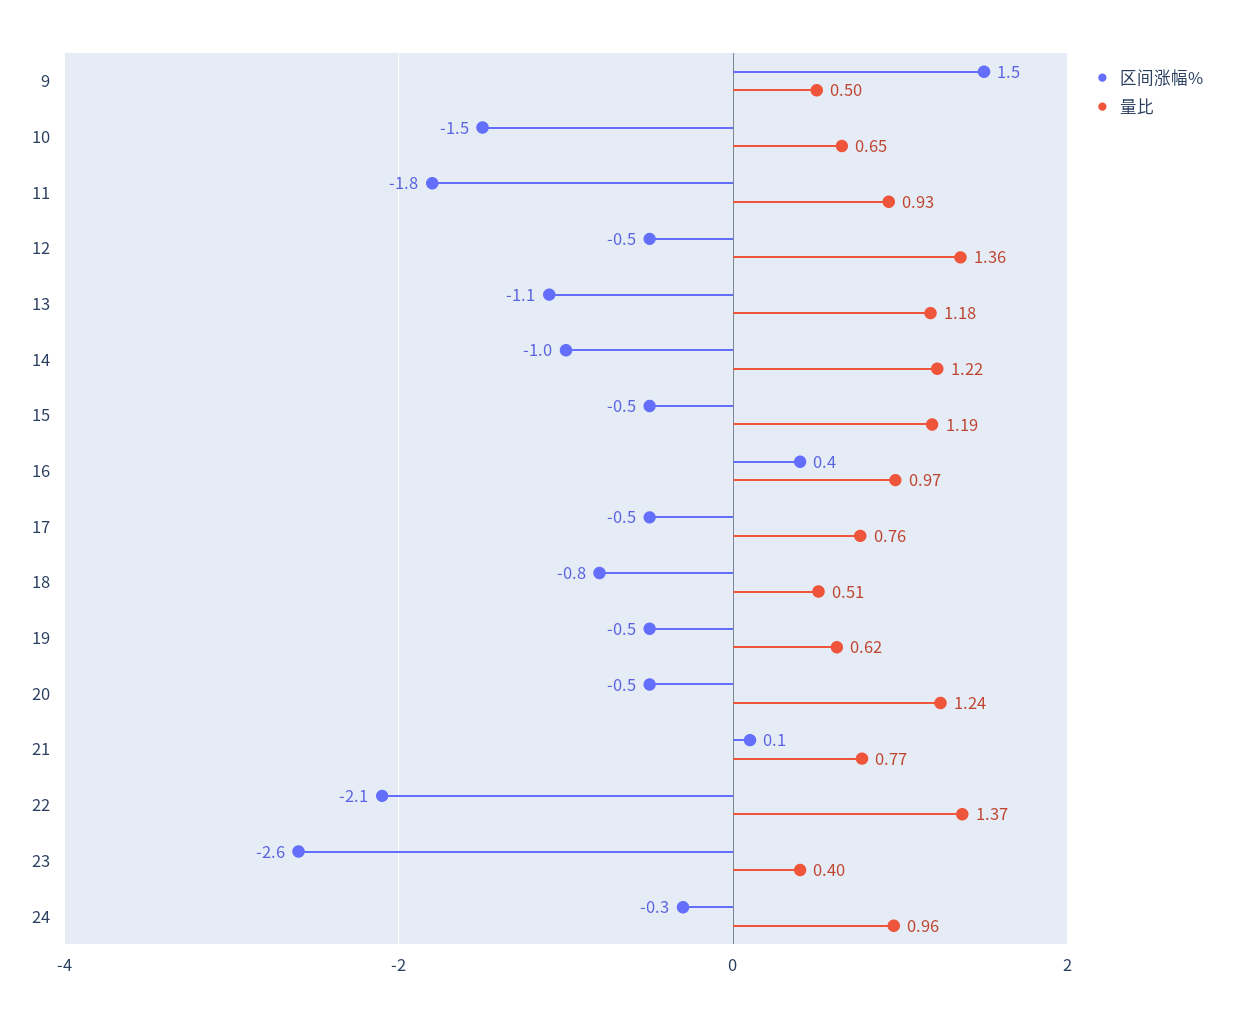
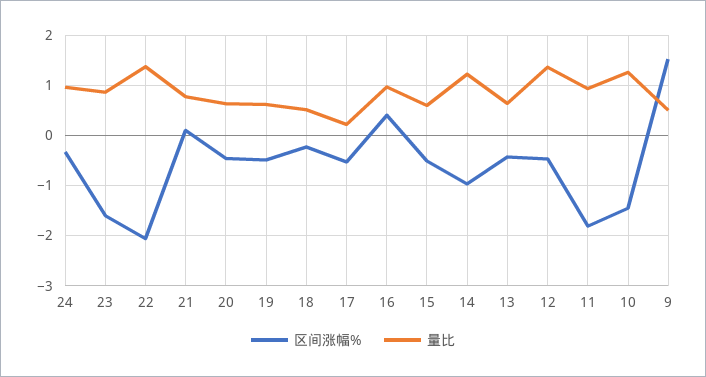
  {
    "区间涨幅%": {
      "9": 1.5,
      "10": -1.5,
      "11": -1.8,
      "12": -0.5,
-     "13": -1.1,
+     "13": -0.4,
      "14": -1,
      "15": -0.5,
      "16": 0.4,
      "17": -0.5,
-     "18": -0.8,
+     "18": -0.2,
      "19": -0.5,
      "20": -0.5,
      "21": 0.1,
      "22": -2.1,
-     "23": -2.6,
+     "23": -1.6,
      "24": -0.3
    },
    "量比": {
      "9": 0.5,
-     "10": 0.65,
+     "10": 1.2,
      "11": 0.93,
      "12": 1.36,
-     "13": 1.18,
+     "13": 0.6,
      "14": 1.22,
-     "15": 1.19,
+     "15": 0.6,
      "16": 0.97,
-     "17": 0.76,
+     "17": 0.2,
      "18": 0.51,
      "19": 0.62,
-     "20": 1.24,
+     "20": 0.6,
      "21": 0.77,
      "22": 1.37,
-     "23": 0.4,
+     "23": 0.8,
      "24": 0.96
    }
  }

